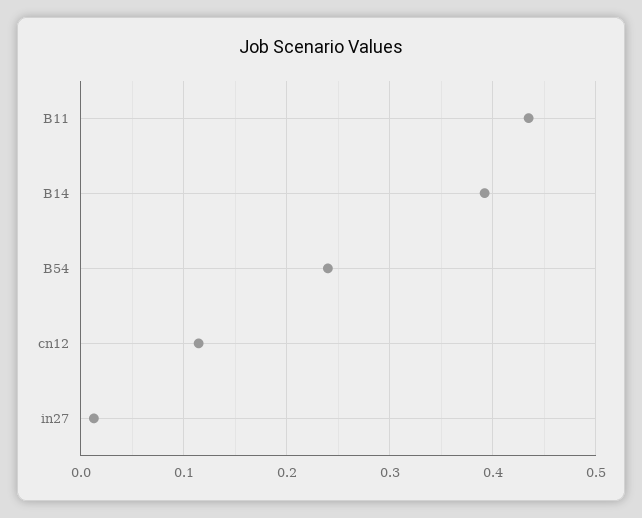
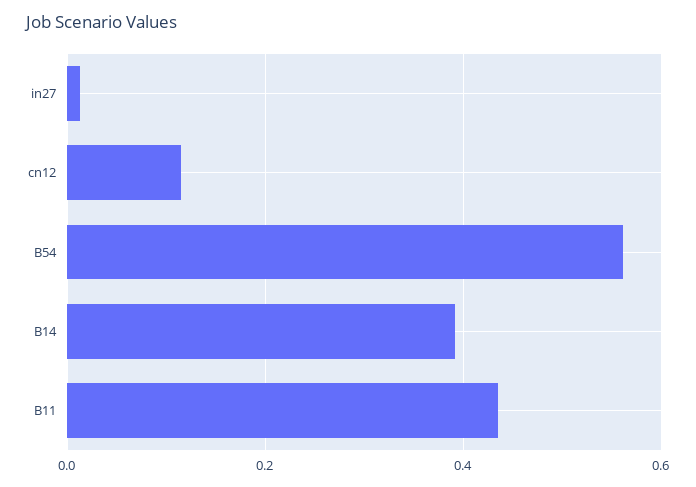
  {
    "B11": 0.43,
    "B14": 0.39,
-   "B54": 0.24,
+   "B54": 0.56,
    "cn12": 0.11,
    "in27": 0.01
  }

